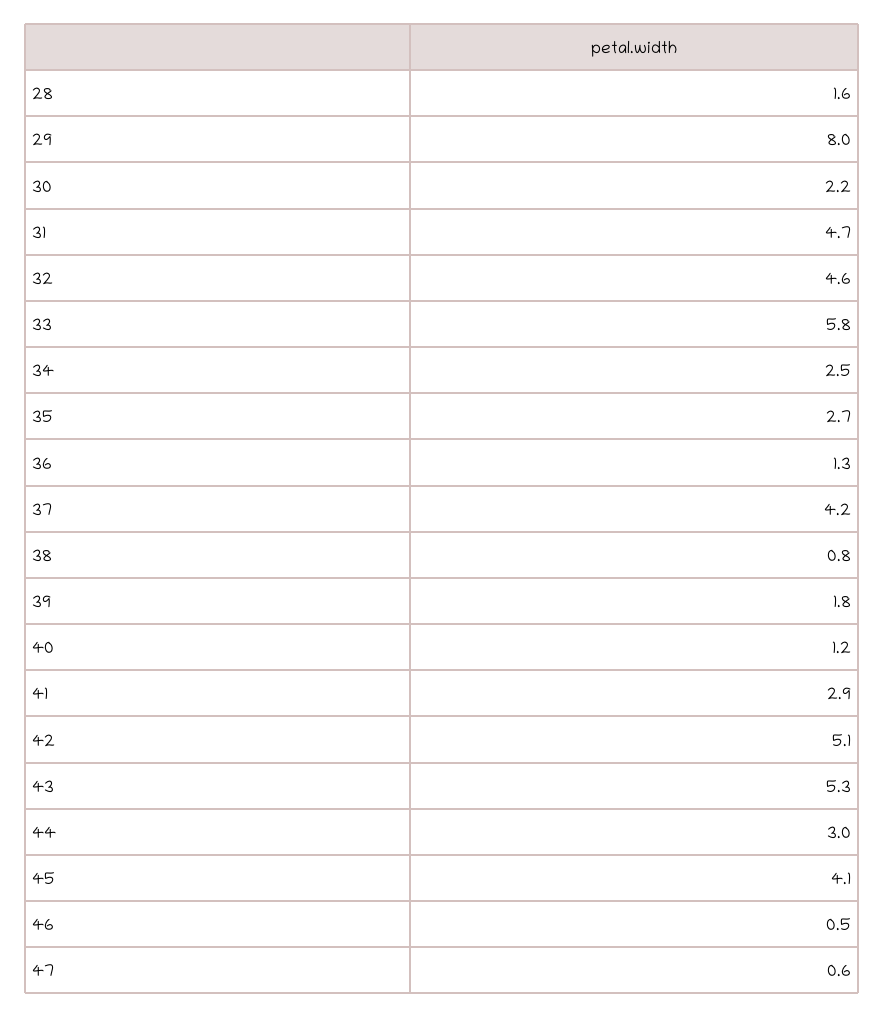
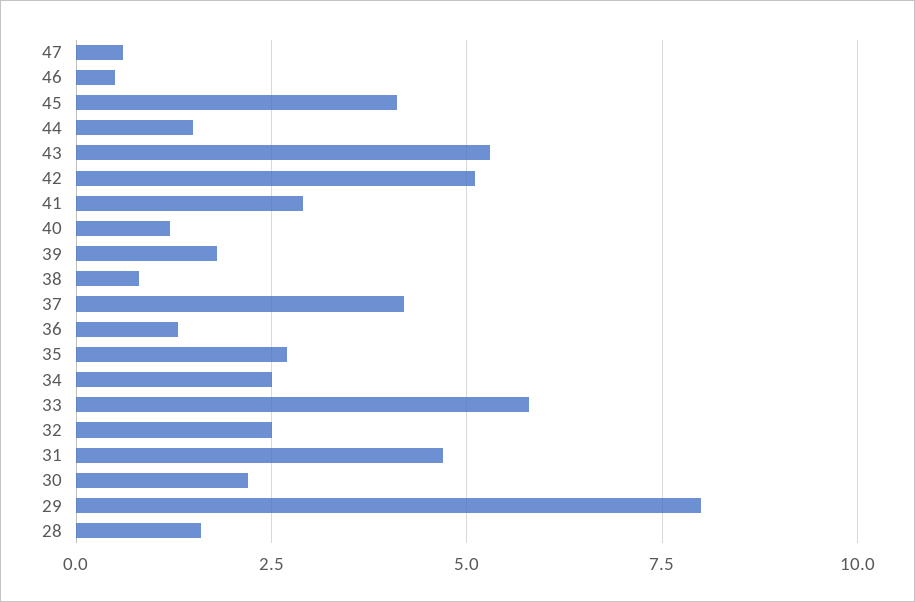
  {
    "28": 1.6,
    "29": 8,
    "30": 2.2,
    "31": 4.7,
-   "32": 4.6,
+   "32": 2.5,
    "33": 5.8,
    "34": 2.5,
    "35": 2.7,
    "36": 1.3,
    "37": 4.2,
    "38": 0.8,
    "39": 1.8,
    "40": 1.2,
    "41": 2.9,
    "42": 5.1,
    "43": 5.3,
-   "44": 3,
+   "44": 1.5,
    "45": 4.1,
    "46": 0.5,
    "47": 0.6
  }

